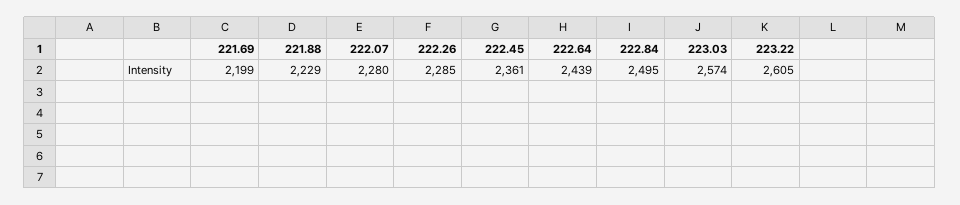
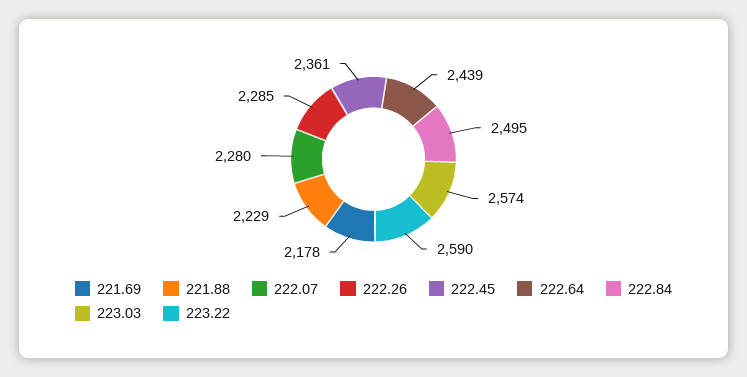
  {
-   "221.69": 2199,
+   "221.69": 2178,
    "221.88": 2229,
    "222.07": 2280,
    "222.26": 2285,
    "222.45": 2361,
    "222.64": 2439,
    "222.84": 2495,
    "223.03": 2574,
-   "223.22": 2605
+   "223.22": 2590
  }

